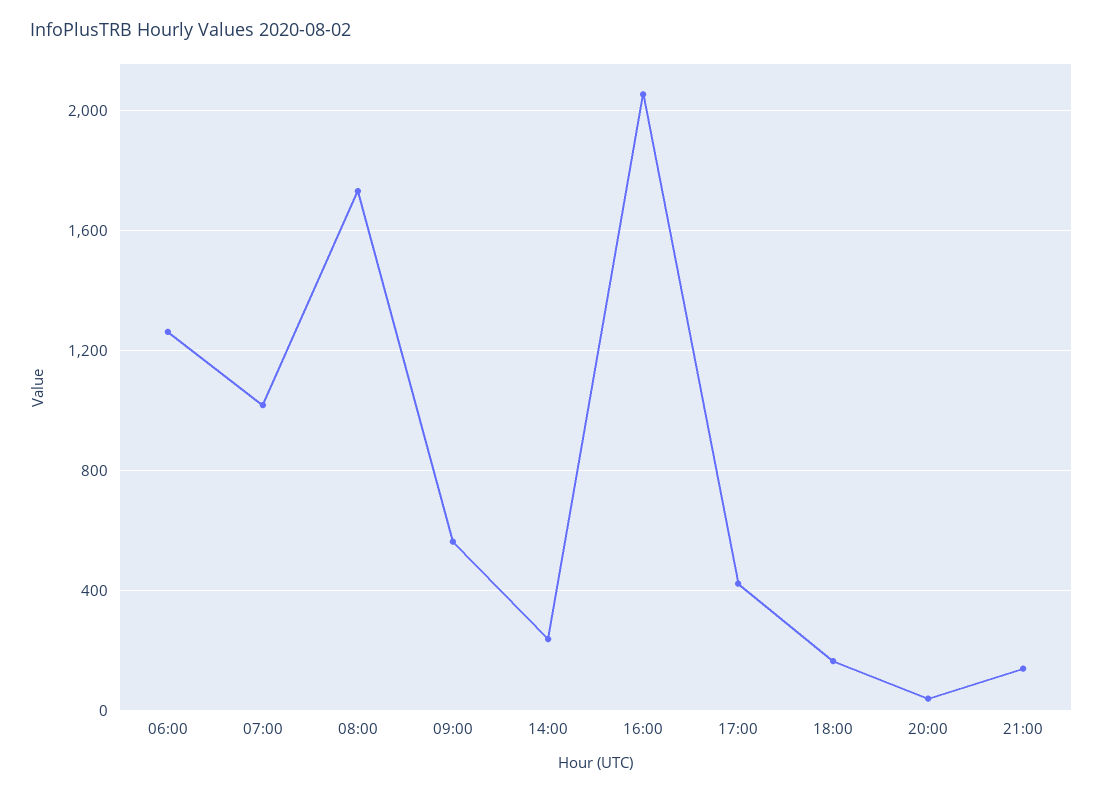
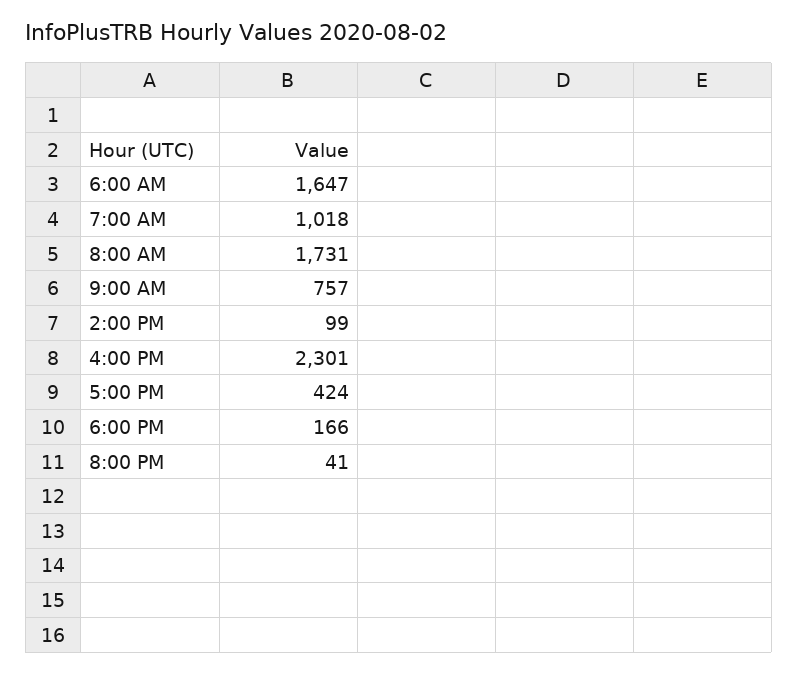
  {
-   "06:00": 1250,
+   "06:00": 1647,
    "07:00": 1018,
    "08:00": 1731,
-   "09:00": 550,
+   "09:00": 757,
-   "14:00": 250,
+   "14:00": 99,
-   "16:00": 2050,
+   "16:00": 2301,
    "17:00": 424,
    "18:00": 166,
-   "20:00": 41,
+   "20:00": 41
-   "21:00": 150
  }

